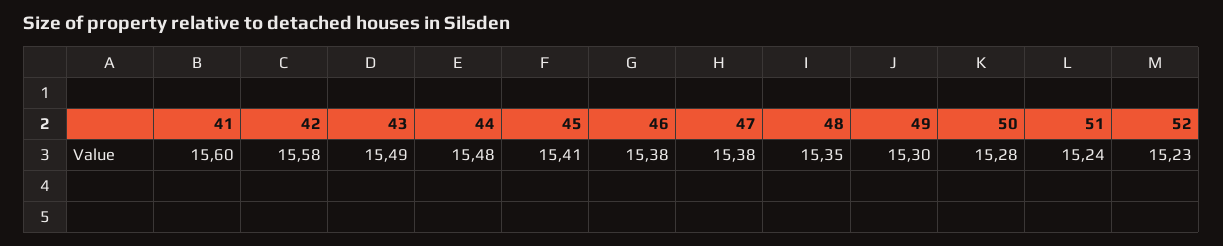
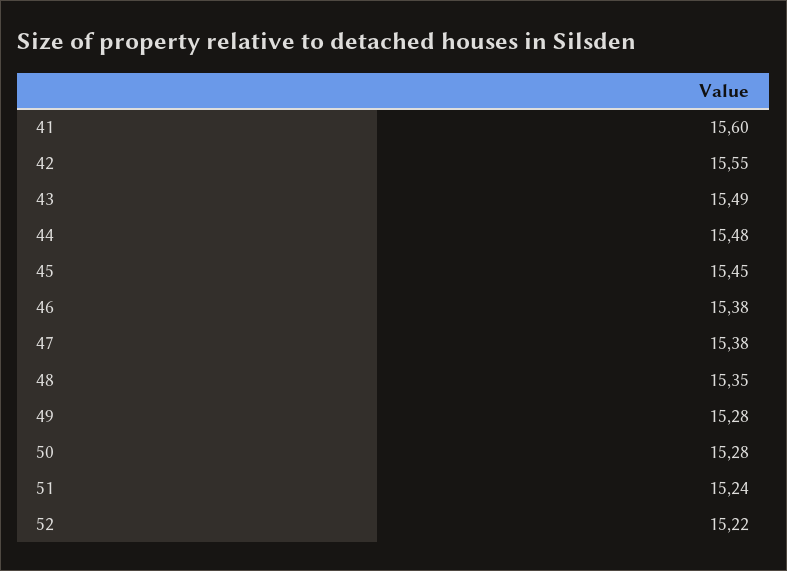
  {
    "41": 15.6,
-   "42": 15.58,
+   "42": 15.55,
    "43": 15.49,
    "44": 15.48,
-   "45": 15.41,
+   "45": 15.45,
    "46": 15.38,
    "47": 15.38,
    "48": 15.35,
-   "49": 15.3,
+   "49": 15.28,
    "50": 15.28,
    "51": 15.24,
-   "52": 15.23
+   "52": 15.22
  }

